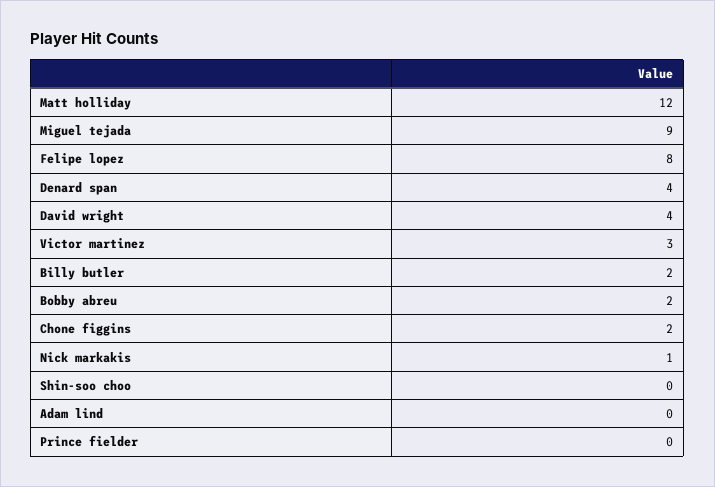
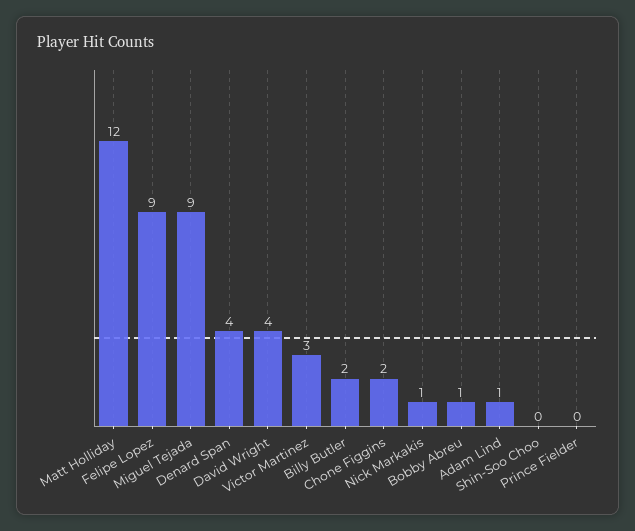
  {
    "Matt holliday": 12,
    "Miguel tejada": 9,
-   "Felipe lopez": 8,
+   "Felipe lopez": 9,
    "Denard span": 4,
    "David wright": 4,
    "Victor martinez": 3,
    "Billy butler": 2,
-   "Bobby abreu": 2,
+   "Bobby abreu": 1,
    "Chone figgins": 2,
    "Nick markakis": 1,
    "Shin-soo choo": 0,
-   "Adam lind": 0,
+   "Adam lind": 1,
    "Prince fielder": 0
  }

